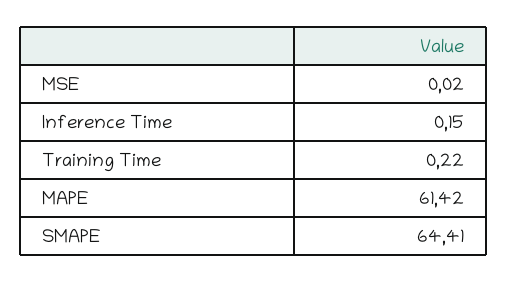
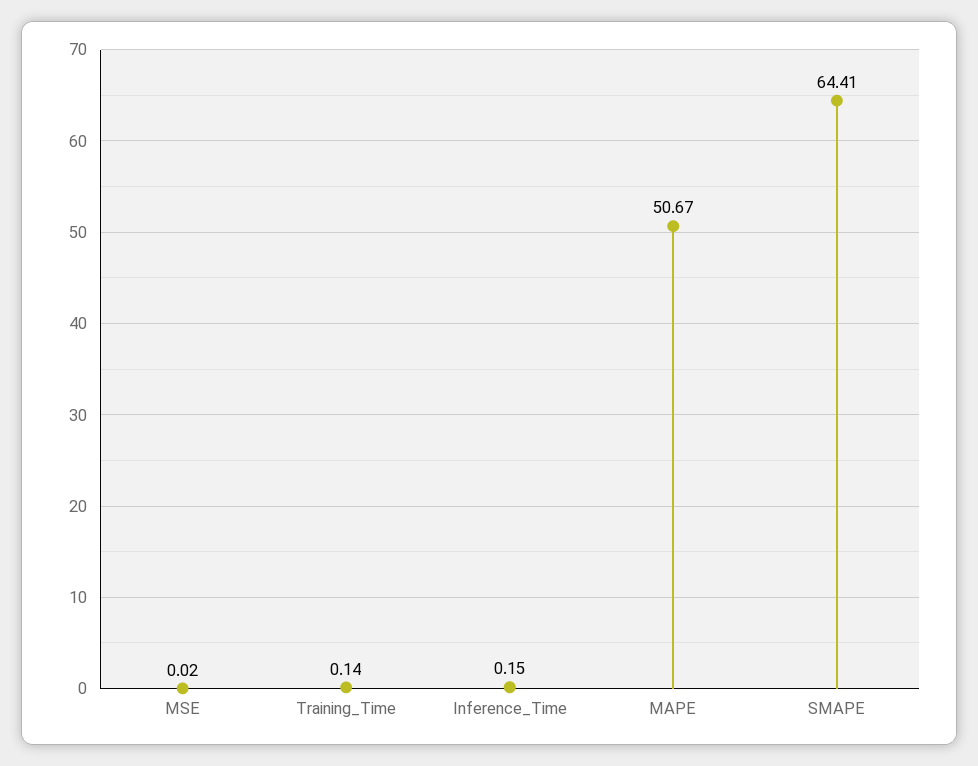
  {
    "MSE": 0.02,
    "Inference Time": 0.15,
-   "Training Time": 0.22,
+   "Training Time": 0.14,
-   "MAPE": 61.42,
+   "MAPE": 50.67,
    "SMAPE": 64.41
  }

